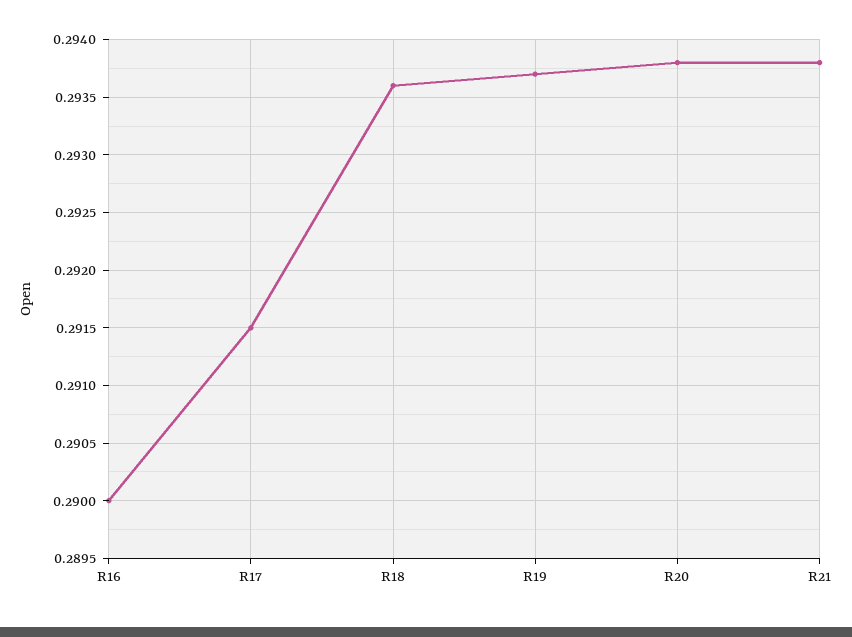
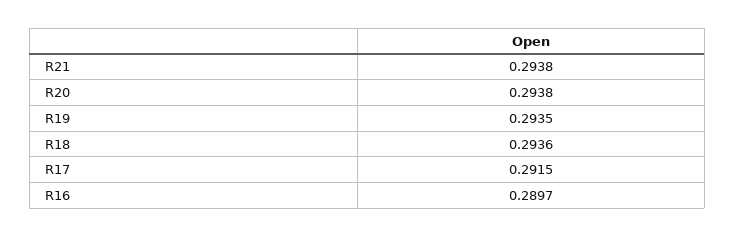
  {
-   "R16": 0.29,
+   "R16": 0.2897,
    "R17": 0.2915,
    "R18": 0.2936,
-   "R19": 0.2937,
+   "R19": 0.2935,
    "R20": 0.2938,
    "R21": 0.2938
  }

